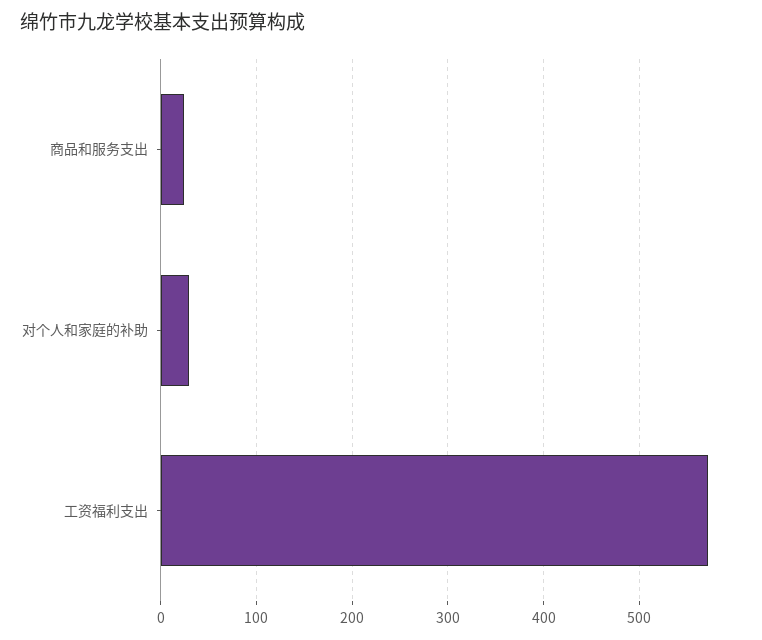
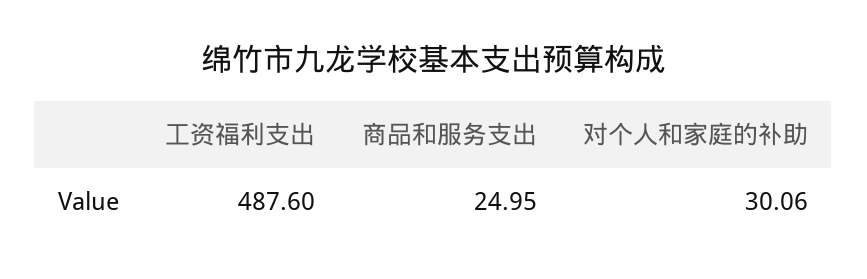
  {
    "商品和服务支出": 24.95,
    "对个人和家庭的补助": 30.06,
-   "工资福利支出": 570
+   "工资福利支出": 487.6
  }

